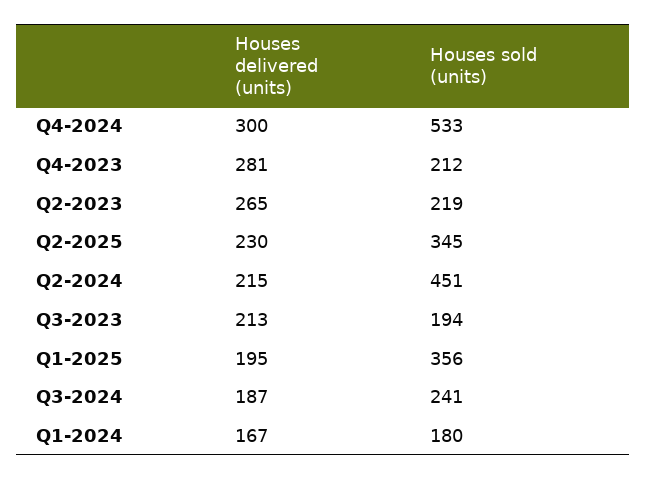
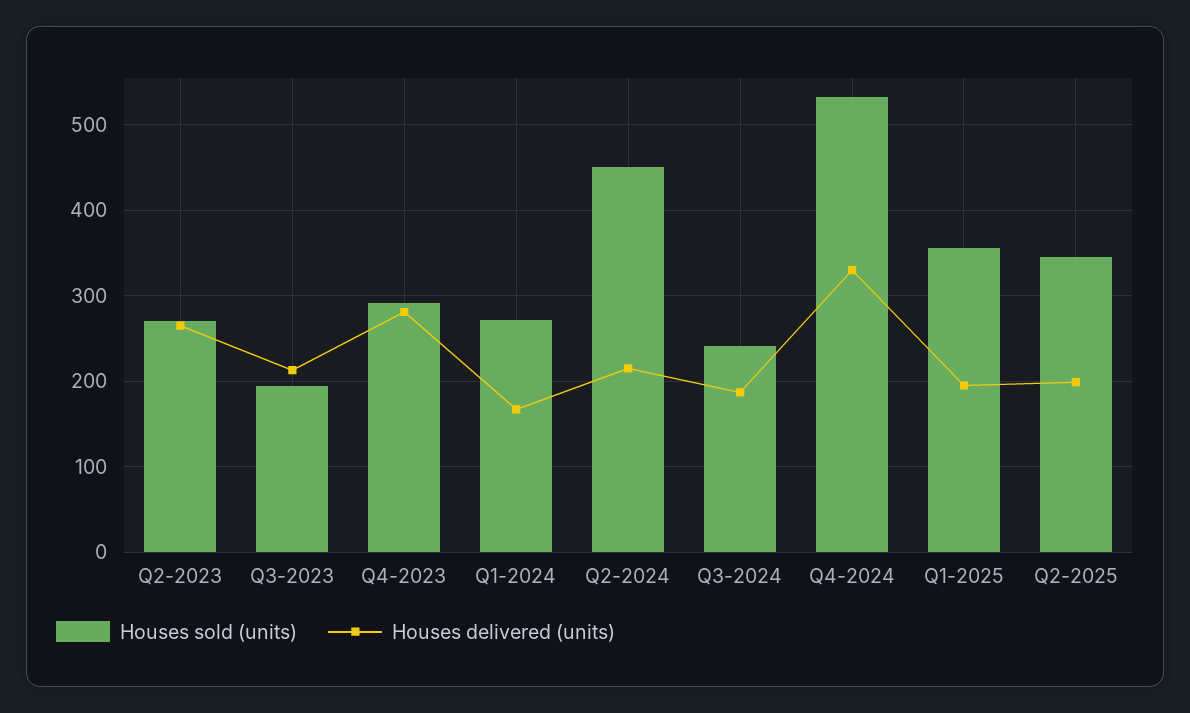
  {
    "Houses delivered (units)": {
-     "Q4-2024": 300,
+     "Q4-2024": 330,
      "Q4-2023": 281,
      "Q2-2023": 265,
-     "Q2-2025": 230,
+     "Q2-2025": 200,
      "Q2-2024": 215,
      "Q3-2023": 213,
      "Q1-2025": 195,
      "Q3-2024": 187,
      "Q1-2024": 167
    },
    "Houses sold (units)": {
      "Q4-2024": 533,
-     "Q4-2023": 212,
+     "Q4-2023": 290,
-     "Q2-2023": 219,
+     "Q2-2023": 270,
      "Q2-2025": 345,
      "Q2-2024": 451,
      "Q3-2023": 194,
      "Q1-2025": 356,
      "Q3-2024": 241,
-     "Q1-2024": 180
+     "Q1-2024": 270
    }
  }

